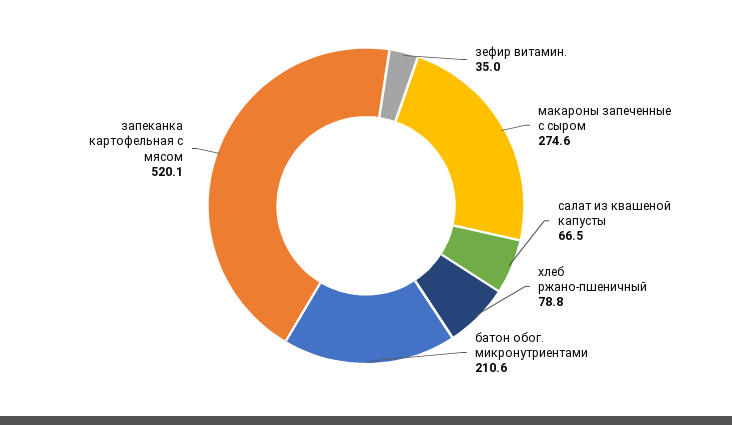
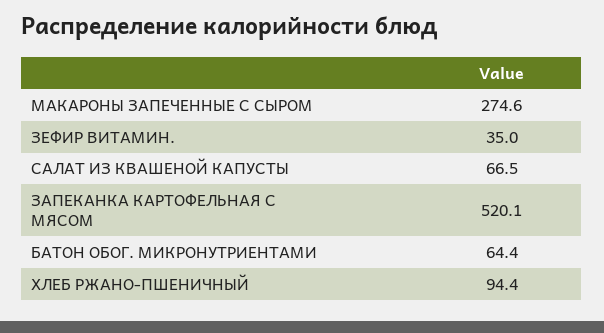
  {
    "зефир витамин.": 35,
    "макароны запеченные с сыром": 274.6,
    "салат из квашеной капусты": 66.5,
-   "хлеб ржано-пшеничный": 78.8,
+   "хлеб ржано-пшеничный": 94.4,
-   "батон обог. микронутриентами": 210.6,
+   "батон обог. микронутриентами": 64.4,
    "запеканка картофельная с мясом": 520.1
  }

